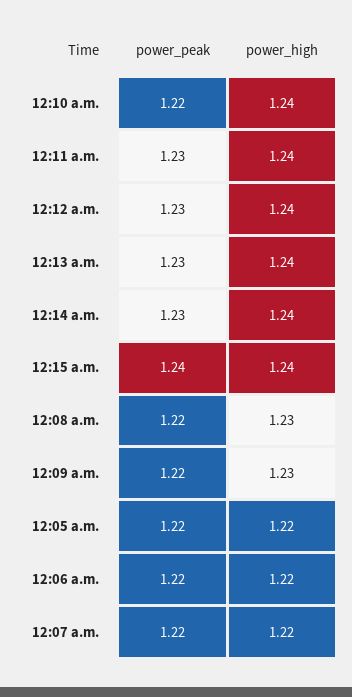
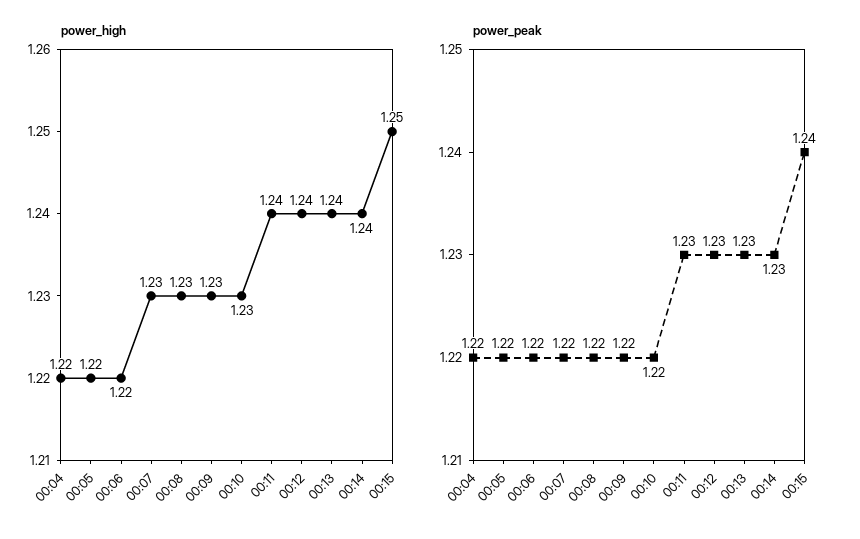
  {
    "power_peak": {
      "12:10 a.m.": 1.22,
      "12:11 a.m.": 1.23,
      "12:12 a.m.": 1.23,
      "12:13 a.m.": 1.23,
      "12:14 a.m.": 1.23,
      "12:15 a.m.": 1.24,
      "12:08 a.m.": 1.22,
      "12:09 a.m.": 1.22,
      "12:05 a.m.": 1.22,
      "12:06 a.m.": 1.22,
-     "12:07 a.m.": 1.22
+     "12:07 a.m.": 1.22,
+     "00:04": 1.22
    },
    "power_high": {
-     "12:10 a.m.": 1.24,
+     "12:10 a.m.": 1.23,
      "12:11 a.m.": 1.24,
      "12:12 a.m.": 1.24,
      "12:13 a.m.": 1.24,
      "12:14 a.m.": 1.24,
-     "12:15 a.m.": 1.24,
+     "12:15 a.m.": 1.25,
      "12:08 a.m.": 1.23,
      "12:09 a.m.": 1.23,
      "12:05 a.m.": 1.22,
      "12:06 a.m.": 1.22,
-     "12:07 a.m.": 1.22
+     "12:07 a.m.": 1.23,
+     "00:04": 1.22
    }
  }

